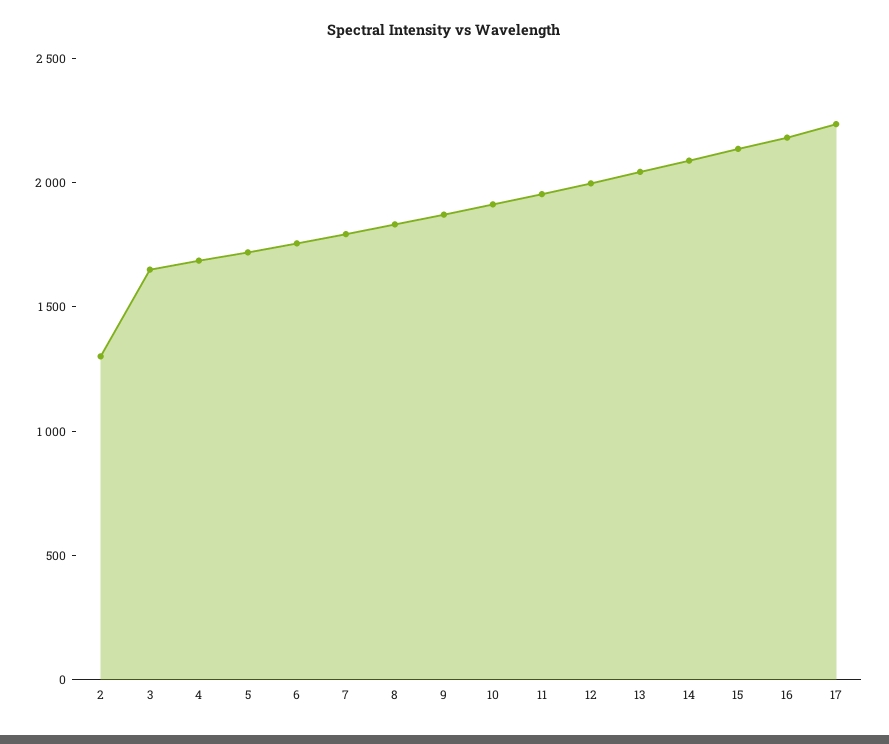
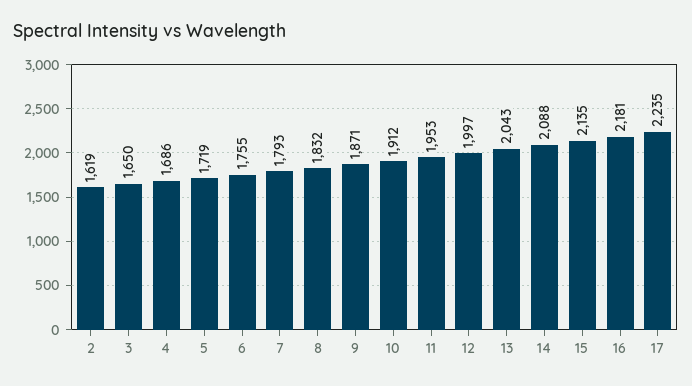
  {
-   "2": 1300,
+   "2": 1619,
    "3": 1650,
    "4": 1686,
    "5": 1719,
    "6": 1755,
    "7": 1793,
    "8": 1832,
    "9": 1871,
    "10": 1912,
    "11": 1953,
    "12": 1997,
    "13": 2043,
    "14": 2088,
    "15": 2135,
    "16": 2181,
    "17": 2235
  }

